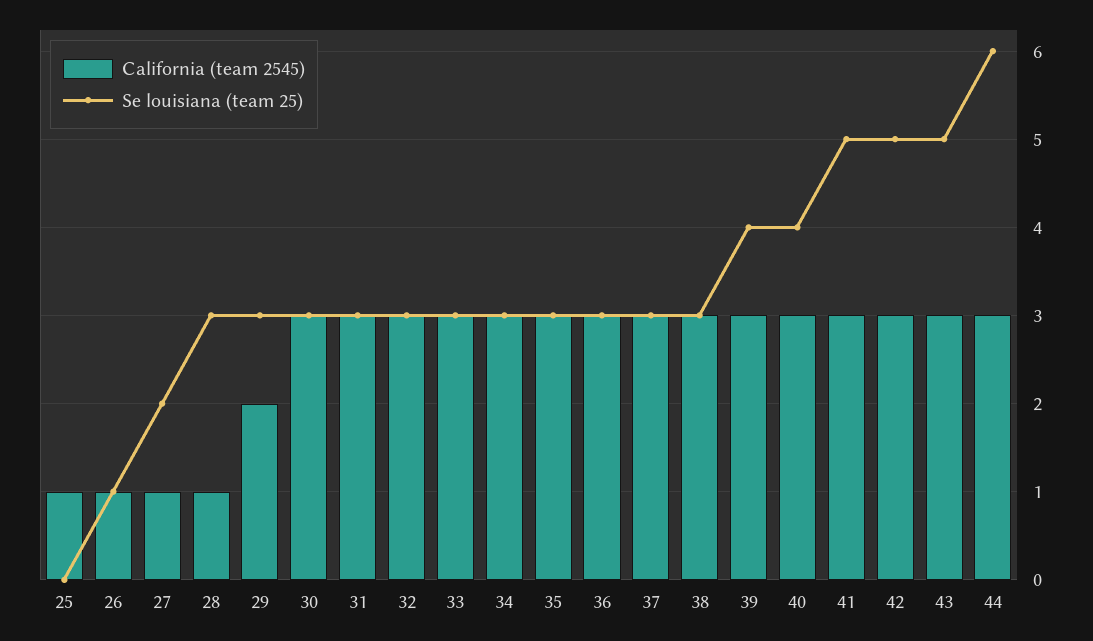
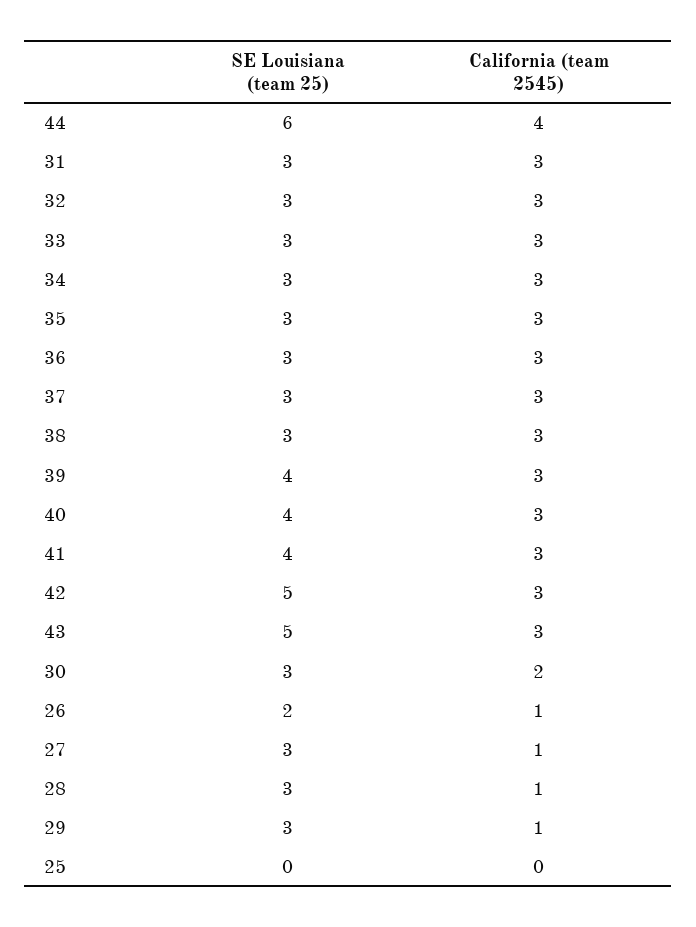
  {
    "California (team 2545)": {
-     "25": 1,
+     "25": 0,
      "26": 1,
      "27": 1,
      "28": 1,
-     "29": 2,
+     "29": 1,
-     "30": 3,
+     "30": 2,
      "31": 3,
      "32": 3,
      "33": 3,
      "34": 3,
      "35": 3,
      "36": 3,
      "37": 3,
      "38": 3,
      "39": 3,
      "40": 3,
      "41": 3,
      "42": 3,
      "43": 3,
-     "44": 3
+     "44": 4
    },
    "Se louisiana (team 25)": {
      "25": 0,
-     "26": 1,
+     "26": 2,
-     "27": 2,
+     "27": 3,
      "28": 3,
      "29": 3,
      "30": 3,
      "31": 3,
      "32": 3,
      "33": 3,
      "34": 3,
      "35": 3,
      "36": 3,
      "37": 3,
      "38": 3,
      "39": 4,
      "40": 4,
-     "41": 5,
+     "41": 4,
      "42": 5,
      "43": 5,
      "44": 6
    }
  }

